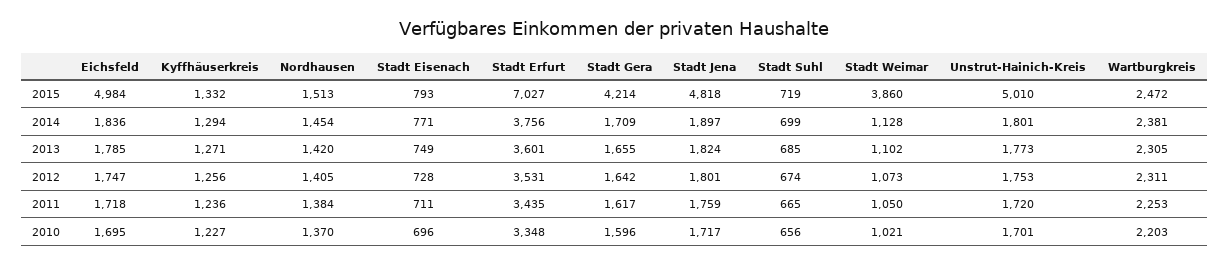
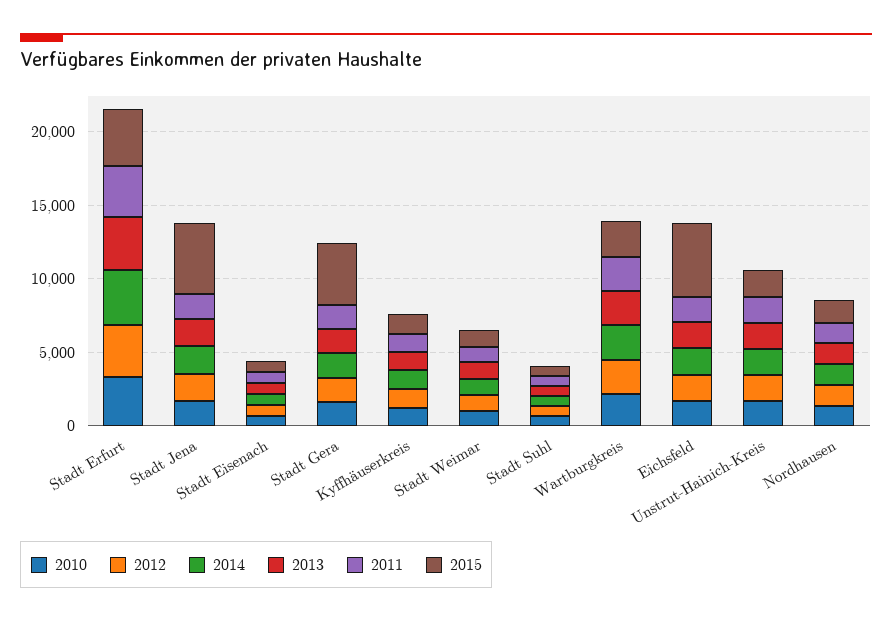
  {
    "2015": {
      "Eichsfeld": 4984,
      "Kyffhäuserkreis": 1332,
      "Nordhausen": 1513,
      "Stadt Eisenach": 793,
-     "Stadt Erfurt": 7027,
+     "Stadt Erfurt": 4000,
      "Stadt Gera": 4214,
      "Stadt Jena": 4818,
      "Stadt Suhl": 719,
-     "Stadt Weimar": 3860,
+     "Stadt Weimar": 1000,
-     "Unstrut-Hainich-Kreis": 5010,
+     "Unstrut-Hainich-Kreis": 2000,
      "Wartburgkreis": 2472
    },
    "2014": {
      "Eichsfeld": 1836,
      "Kyffhäuserkreis": 1294,
      "Nordhausen": 1454,
      "Stadt Eisenach": 771,
      "Stadt Erfurt": 3756,
      "Stadt Gera": 1709,
      "Stadt Jena": 1897,
      "Stadt Suhl": 699,
      "Stadt Weimar": 1128,
      "Unstrut-Hainich-Kreis": 1801,
      "Wartburgkreis": 2381
    },
    "2013": {
      "Eichsfeld": 1785,
      "Kyffhäuserkreis": 1271,
      "Nordhausen": 1420,
      "Stadt Eisenach": 749,
      "Stadt Erfurt": 3601,
      "Stadt Gera": 1655,
      "Stadt Jena": 1824,
      "Stadt Suhl": 685,
      "Stadt Weimar": 1102,
      "Unstrut-Hainich-Kreis": 1773,
      "Wartburgkreis": 2305
    },
    "2012": {
      "Eichsfeld": 1747,
      "Kyffhäuserkreis": 1256,
      "Nordhausen": 1405,
      "Stadt Eisenach": 728,
      "Stadt Erfurt": 3531,
      "Stadt Gera": 1642,
      "Stadt Jena": 1801,
      "Stadt Suhl": 674,
      "Stadt Weimar": 1073,
      "Unstrut-Hainich-Kreis": 1753,
      "Wartburgkreis": 2311
    },
    "2011": {
      "Eichsfeld": 1718,
      "Kyffhäuserkreis": 1236,
      "Nordhausen": 1384,
      "Stadt Eisenach": 711,
      "Stadt Erfurt": 3435,
      "Stadt Gera": 1617,
      "Stadt Jena": 1759,
      "Stadt Suhl": 665,
      "Stadt Weimar": 1050,
      "Unstrut-Hainich-Kreis": 1720,
      "Wartburgkreis": 2253
    },
    "2010": {
      "Eichsfeld": 1695,
      "Kyffhäuserkreis": 1227,
      "Nordhausen": 1370,
      "Stadt Eisenach": 696,
      "Stadt Erfurt": 3348,
      "Stadt Gera": 1596,
      "Stadt Jena": 1717,
      "Stadt Suhl": 656,
      "Stadt Weimar": 1021,
      "Unstrut-Hainich-Kreis": 1701,
      "Wartburgkreis": 2203
    }
  }

